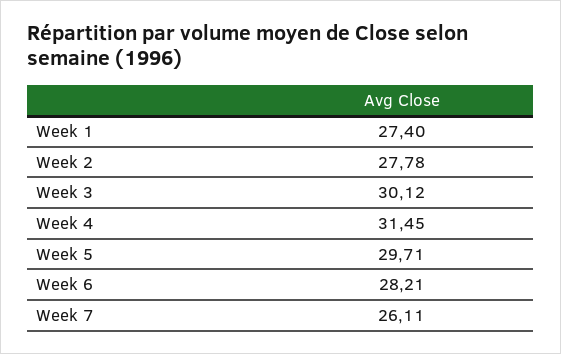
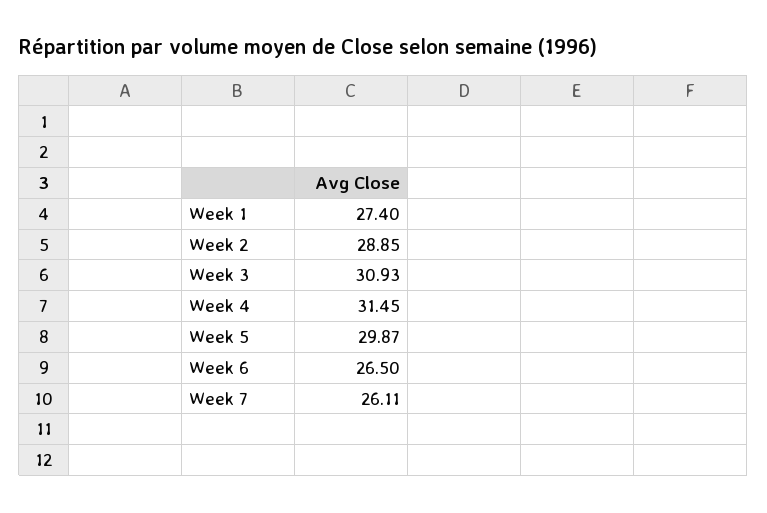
  {
    "Week 1": 27.4,
-   "Week 2": 27.78,
+   "Week 2": 28.85,
-   "Week 3": 30.12,
+   "Week 3": 30.93,
    "Week 4": 31.45,
-   "Week 5": 29.71,
+   "Week 5": 29.87,
-   "Week 6": 28.21,
+   "Week 6": 26.5,
    "Week 7": 26.11
  }

